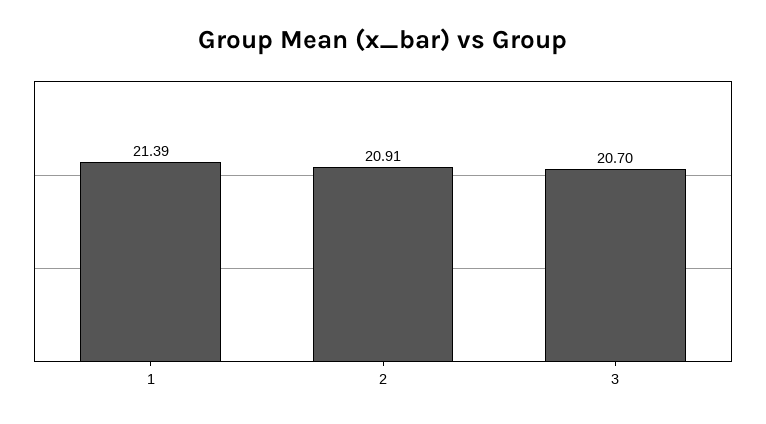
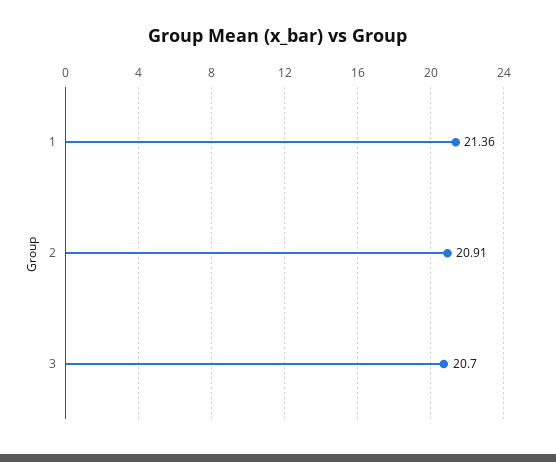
  {
-   "1": 21.39,
+   "1": 21.36,
    "2": 20.91,
    "3": 20.7
  }

